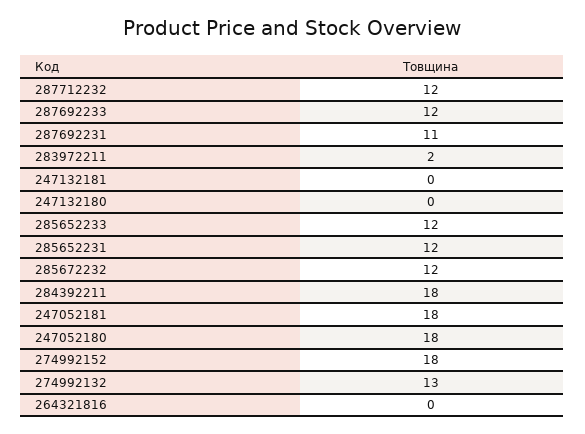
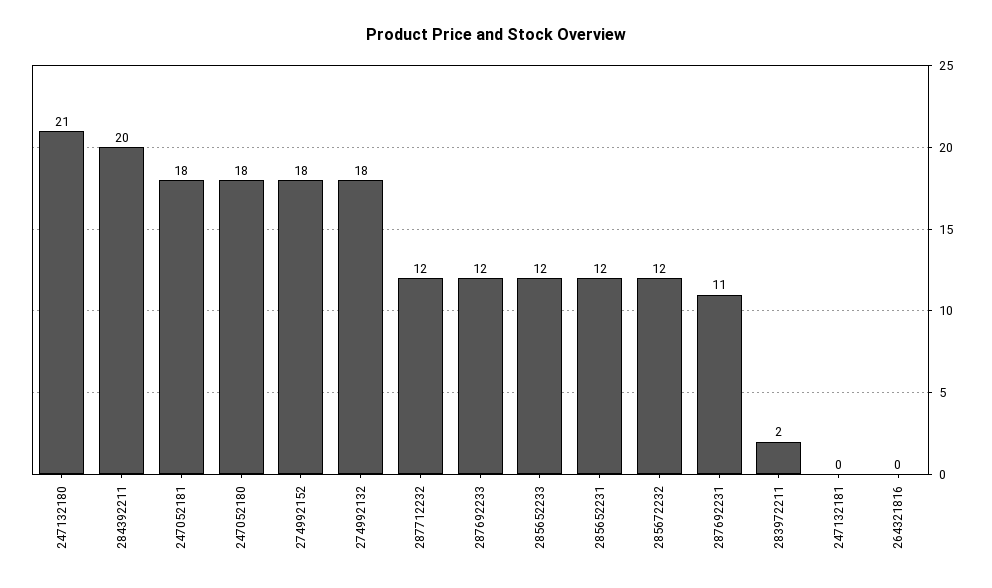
  {
    "287712232": 12,
    "287692233": 12,
    "287692231": 11,
    "283972211": 2,
    "247132181": 0,
-   "247132180": 0,
+   "247132180": 21,
    "285652233": 12,
    "285652231": 12,
    "285672232": 12,
-   "284392211": 18,
+   "284392211": 20,
    "247052181": 18,
    "247052180": 18,
    "274992152": 18,
-   "274992132": 13,
+   "274992132": 18,
    "264321816": 0
  }

